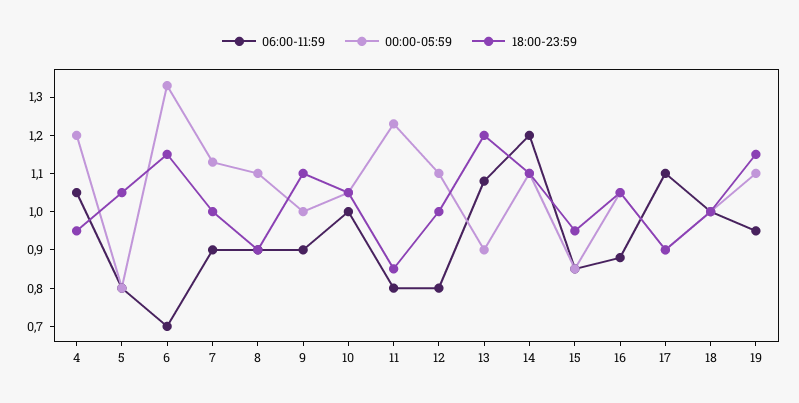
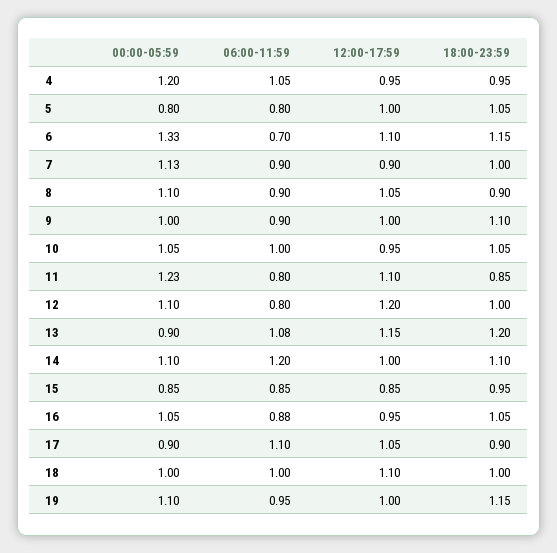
  {
    "06:00-11:59": {
      "4": 1.05,
      "5": 0.8,
      "6": 0.7,
      "7": 0.9,
      "8": 0.9,
      "9": 0.9,
      "10": 1,
      "11": 0.8,
      "12": 0.8,
      "13": 1.08,
      "14": 1.2,
      "15": 0.85,
      "16": 0.88,
      "17": 1.1,
      "18": 1,
      "19": 0.95
    },
    "00:00-05:59": {
      "4": 1.2,
      "5": 0.8,
      "6": 1.33,
      "7": 1.13,
      "8": 1.1,
      "9": 1,
      "10": 1.05,
      "11": 1.23,
      "12": 1.1,
      "13": 0.9,
      "14": 1.1,
      "15": 0.85,
      "16": 1.05,
      "17": 0.9,
      "18": 1,
      "19": 1.1
    },
    "18:00-23:59": {
      "4": 0.95,
      "5": 1.05,
      "6": 1.15,
      "7": 1,
      "8": 0.9,
      "9": 1.1,
      "10": 1.05,
      "11": 0.85,
      "12": 1,
      "13": 1.2,
      "14": 1.1,
      "15": 0.95,
      "16": 1.05,
      "17": 0.9,
      "18": 1,
      "19": 1.15
-   }
+   },
+   "12:00-17:59": {
+     "4": 0.95,
+     "5": 1,
+     "6": 1.1,
+     "7": 0.9,
+     "8": 1.05,
+     "9": 1,
+     "10": 0.95,
+     "11": 1.1,
+     "12": 1.2,
+     "13": 1.15,
+     "14": 1,
+     "15": 0.85,
+     "16": 0.95,
+     "17": 1.05,
+     "18": 1.1,
+     "19": 1
+   }
  }

